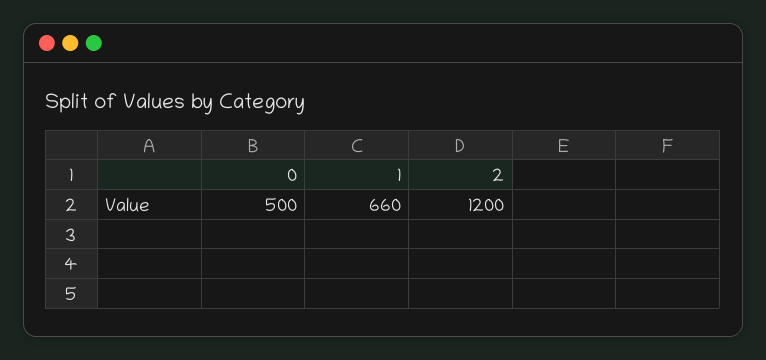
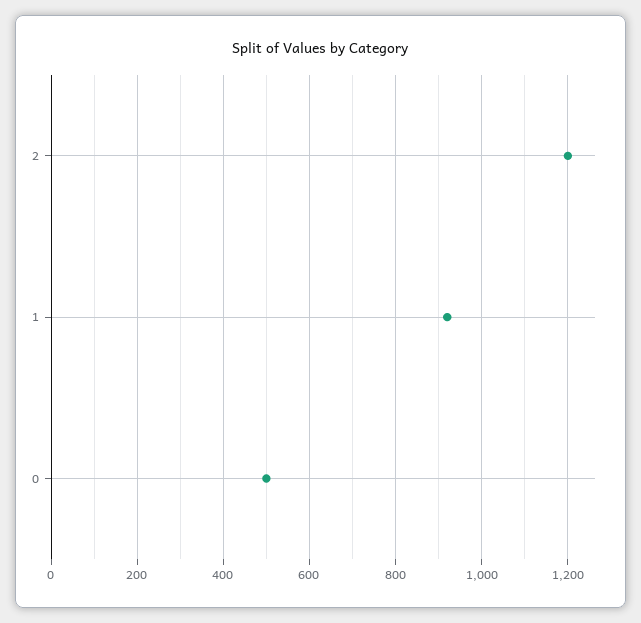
  {
    "0": 500,
-   "1": 660,
+   "1": 920,
    "2": 1200
  }

